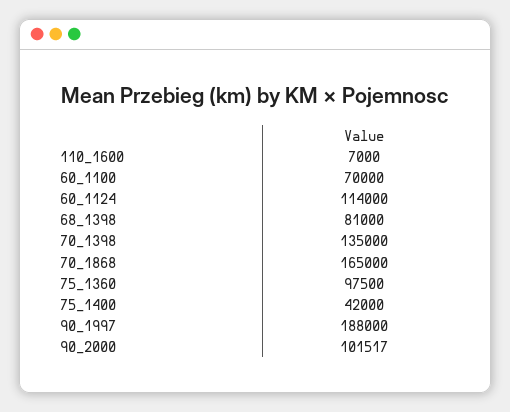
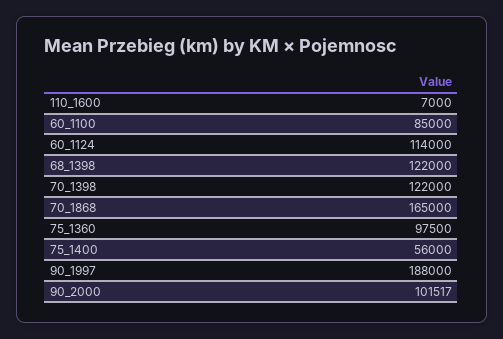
  {
    "110_1600": 7000,
-   "60_1100": 70000,
+   "60_1100": 85000,
    "60_1124": 114000,
-   "68_1398": 81000,
+   "68_1398": 122000,
-   "70_1398": 135000,
+   "70_1398": 122000,
    "70_1868": 165000,
    "75_1360": 97500,
-   "75_1400": 42000,
+   "75_1400": 56000,
    "90_1997": 188000,
    "90_2000": 101517
  }

